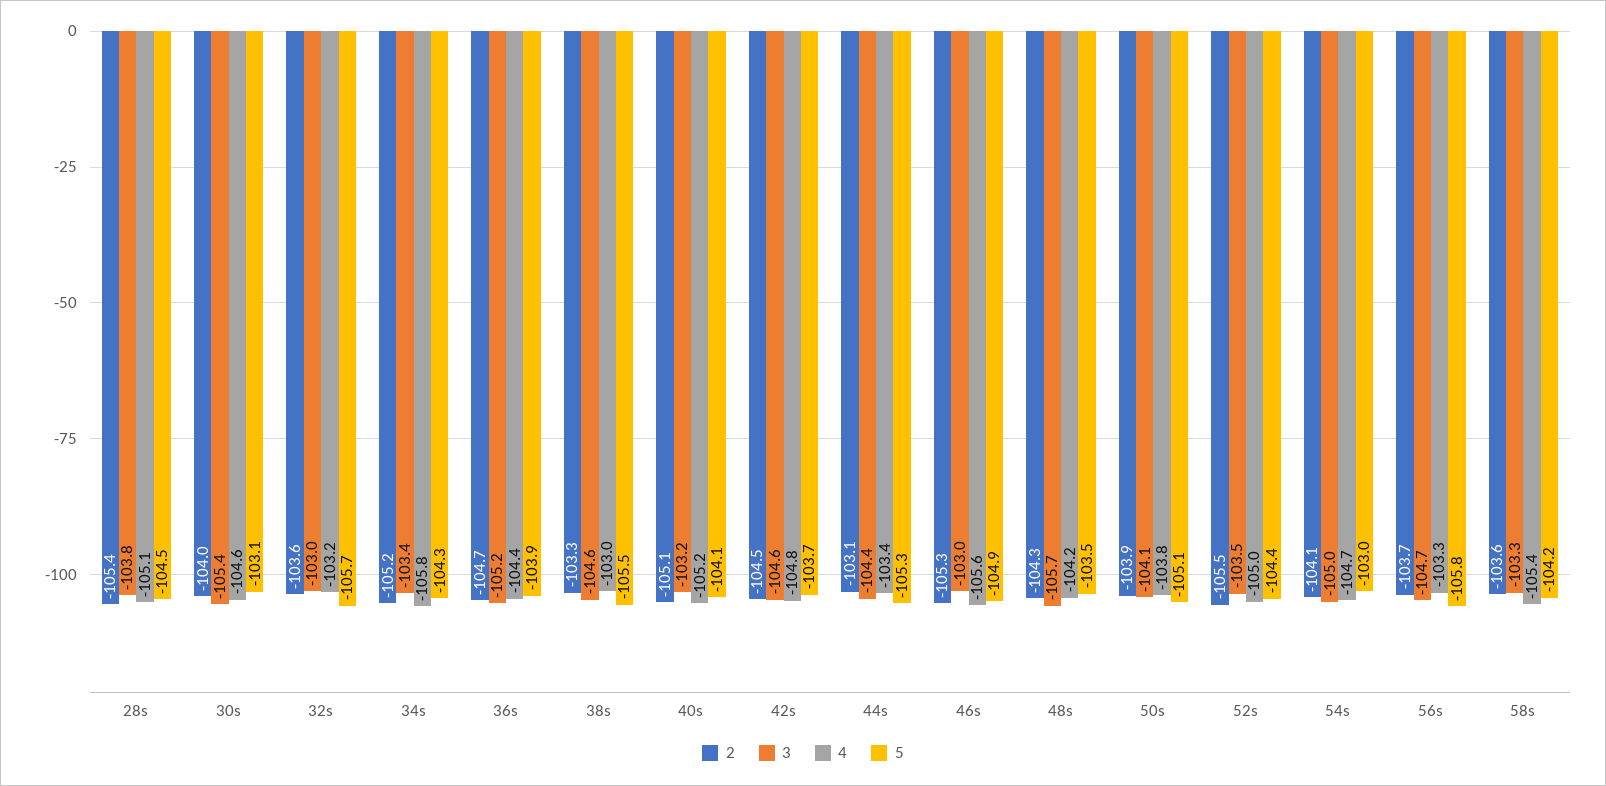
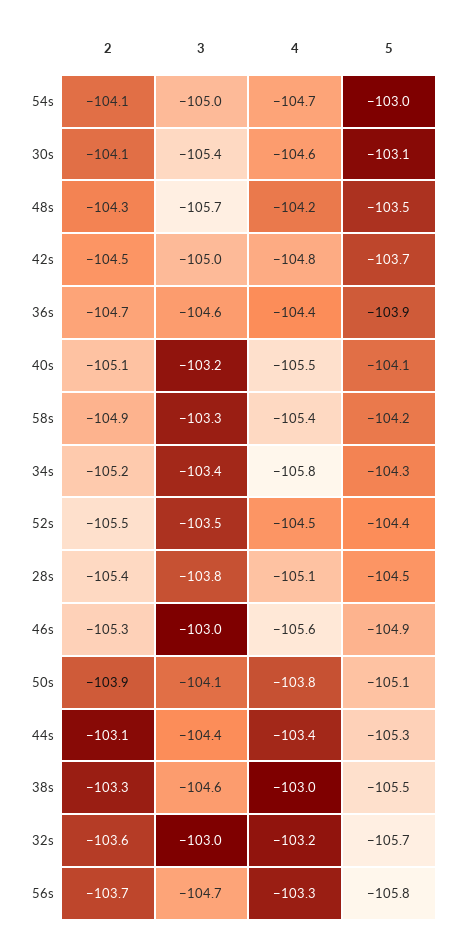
  {
    "2": {
      "28s": -105.4,
-     "30s": -104,
+     "30s": -104.1,
      "32s": -103.6,
      "34s": -105.2,
      "36s": -104.7,
      "38s": -103.3,
      "40s": -105.1,
      "42s": -104.5,
      "44s": -103.1,
      "46s": -105.3,
      "48s": -104.3,
      "50s": -103.9,
      "52s": -105.5,
      "54s": -104.1,
      "56s": -103.7,
-     "58s": -103.6
+     "58s": -104.9
    },
    "3": {
      "28s": -103.8,
      "30s": -105.4,
      "32s": -103,
      "34s": -103.4,
-     "36s": -105.2,
+     "36s": -104.6,
      "38s": -104.6,
      "40s": -103.2,
-     "42s": -104.6,
+     "42s": -105,
      "44s": -104.4,
      "46s": -103,
      "48s": -105.7,
      "50s": -104.1,
      "52s": -103.5,
      "54s": -105,
      "56s": -104.7,
      "58s": -103.3
    },
    "4": {
      "28s": -105.1,
      "30s": -104.6,
      "32s": -103.2,
      "34s": -105.8,
      "36s": -104.4,
      "38s": -103,
-     "40s": -105.2,
+     "40s": -105.5,
      "42s": -104.8,
      "44s": -103.4,
      "46s": -105.6,
      "48s": -104.2,
      "50s": -103.8,
-     "52s": -105,
+     "52s": -104.5,
      "54s": -104.7,
      "56s": -103.3,
      "58s": -105.4
    },
    "5": {
      "28s": -104.5,
      "30s": -103.1,
      "32s": -105.7,
      "34s": -104.3,
      "36s": -103.9,
      "38s": -105.5,
      "40s": -104.1,
      "42s": -103.7,
      "44s": -105.3,
      "46s": -104.9,
      "48s": -103.5,
      "50s": -105.1,
      "52s": -104.4,
      "54s": -103,
      "56s": -105.8,
      "58s": -104.2
    }
  }

